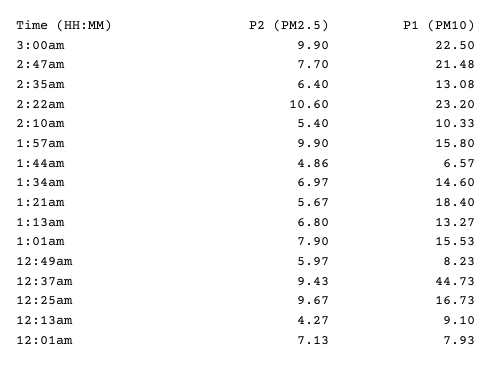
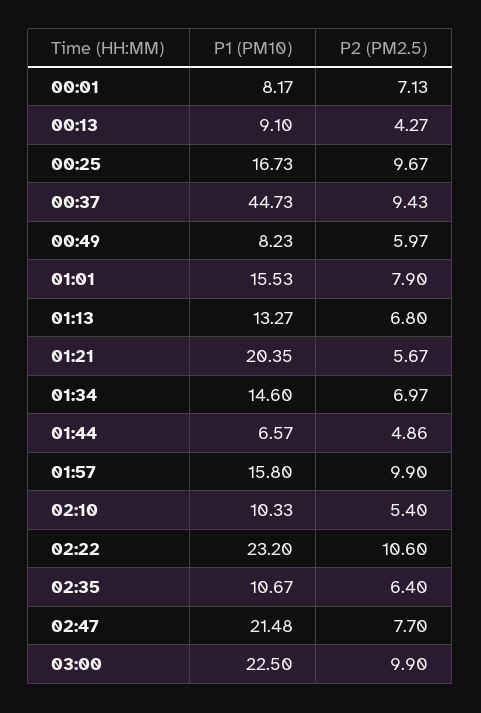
  {
    "P2 (PM2.5)": {
      "3:00am": 9.9,
      "2:47am": 7.7,
      "2:35am": 6.4,
      "2:22am": 10.6,
      "2:10am": 5.4,
      "1:57am": 9.9,
      "1:44am": 4.86,
      "1:34am": 6.97,
      "1:21am": 5.67,
      "1:13am": 6.8,
      "1:01am": 7.9,
      "12:49am": 5.97,
      "12:37am": 9.43,
      "12:25am": 9.67,
      "12:13am": 4.27,
      "12:01am": 7.13
    },
    "P1 (PM10)": {
      "3:00am": 22.5,
      "2:47am": 21.48,
-     "2:35am": 13.08,
+     "2:35am": 10.67,
      "2:22am": 23.2,
      "2:10am": 10.33,
      "1:57am": 15.8,
      "1:44am": 6.57,
      "1:34am": 14.6,
-     "1:21am": 18.4,
+     "1:21am": 20.35,
      "1:13am": 13.27,
      "1:01am": 15.53,
      "12:49am": 8.23,
      "12:37am": 44.73,
      "12:25am": 16.73,
      "12:13am": 9.1,
-     "12:01am": 7.93
+     "12:01am": 8.17
    }
  }

